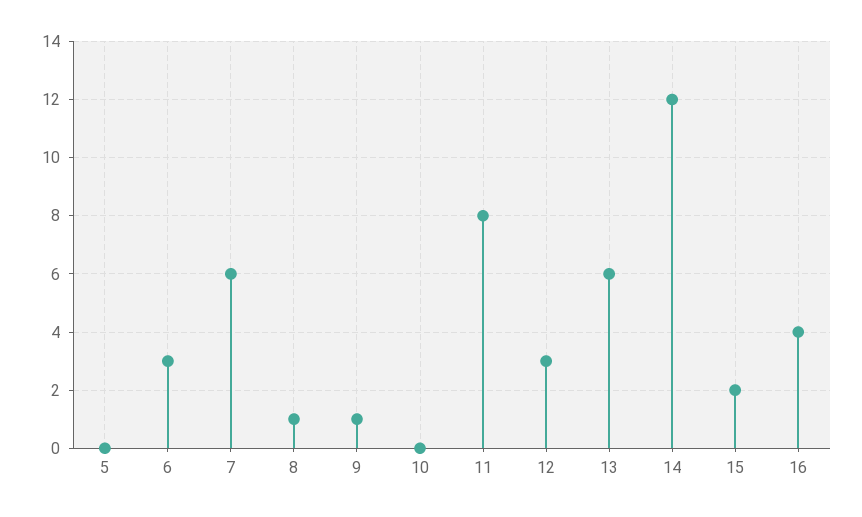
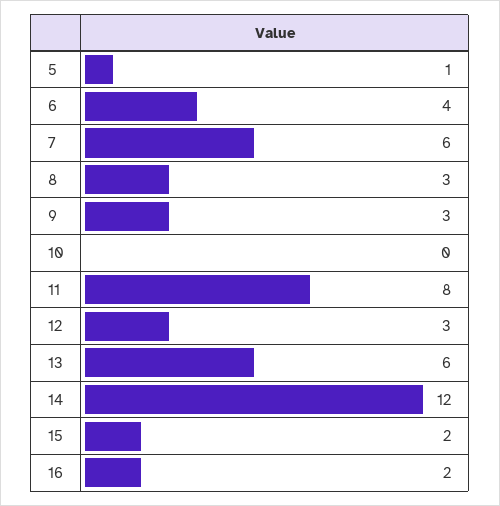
  {
-   "5": 0,
+   "5": 1,
-   "6": 3,
+   "6": 4,
    "7": 6,
-   "8": 1,
+   "8": 3,
-   "9": 1,
+   "9": 3,
    "10": 0,
    "11": 8,
    "12": 3,
    "13": 6,
    "14": 12,
    "15": 2,
-   "16": 4
+   "16": 2
  }

